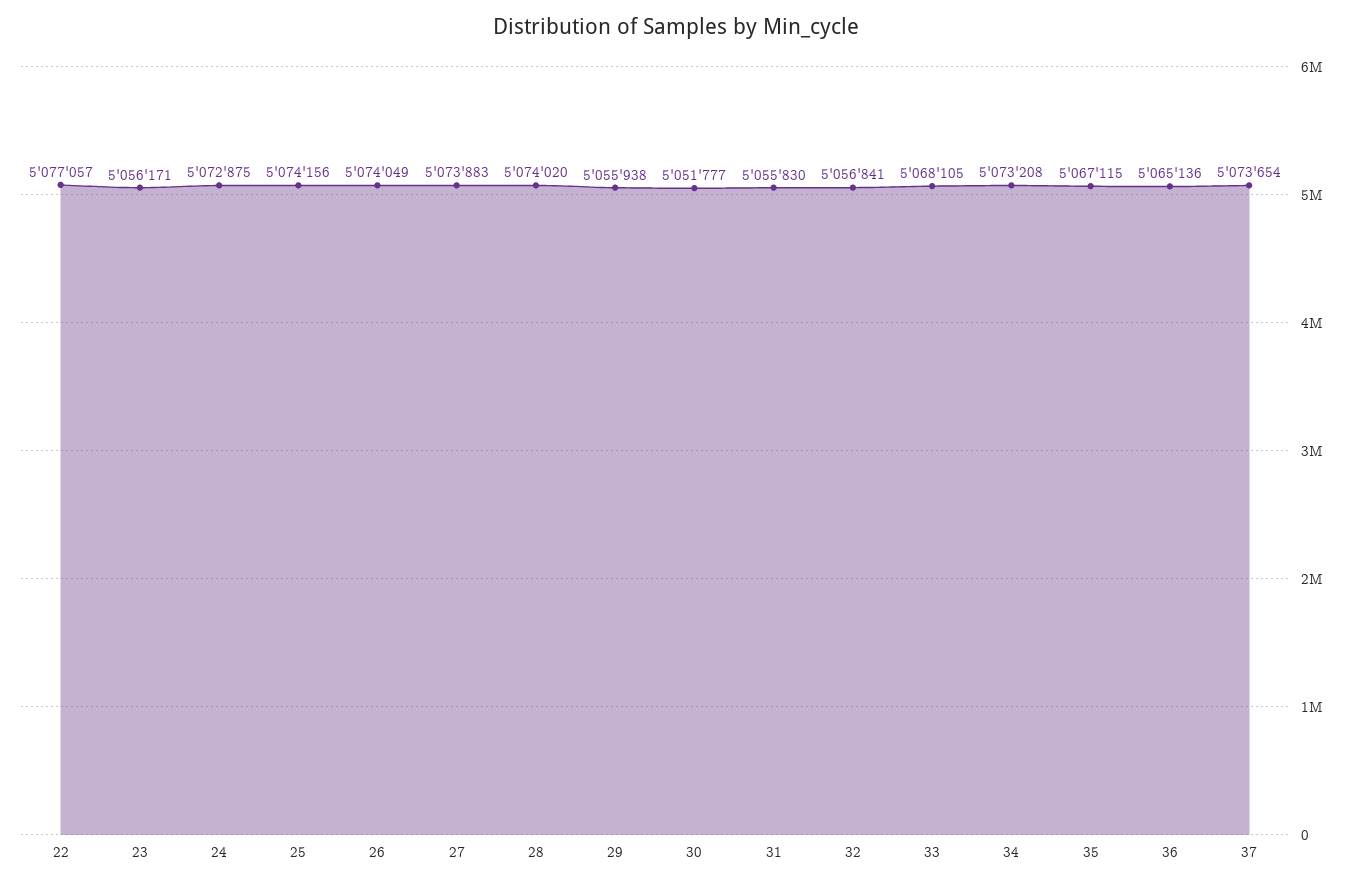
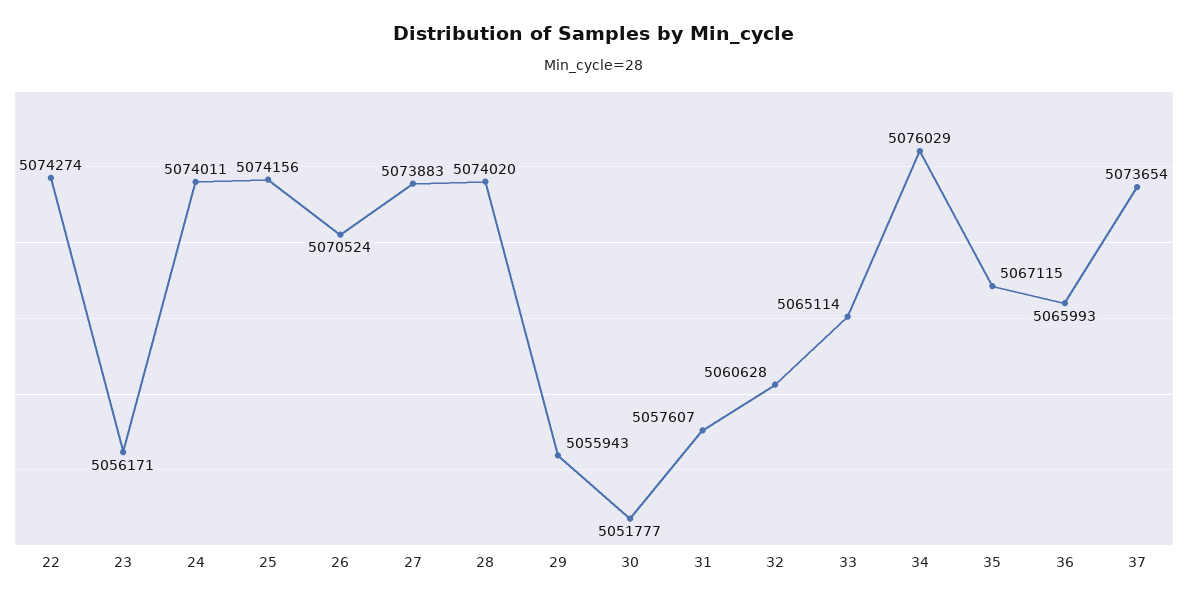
  {
-   "22": 5077057,
+   "22": 5074274,
    "23": 5056171,
-   "24": 5072875,
+   "24": 5074011,
    "25": 5074156,
-   "26": 5074049,
+   "26": 5070524,
    "27": 5073883,
    "28": 5074020,
-   "29": 5055938,
+   "29": 5055943,
    "30": 5051777,
-   "31": 5055830,
+   "31": 5057607,
-   "32": 5056841,
+   "32": 5060628,
-   "33": 5068105,
+   "33": 5065114,
-   "34": 5073208,
+   "34": 5076029,
    "35": 5067115,
-   "36": 5065136,
+   "36": 5065993,
    "37": 5073654
  }

